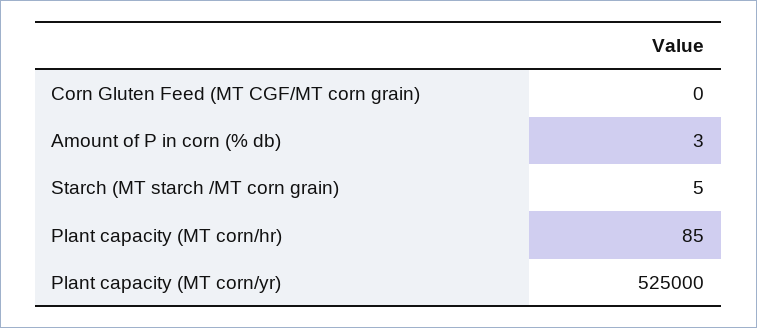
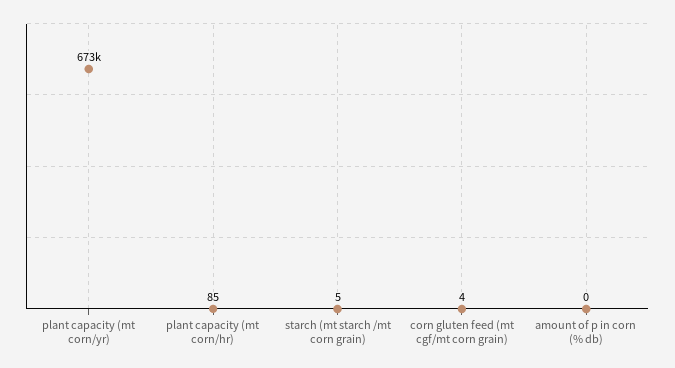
  {
-   "Corn Gluten Feed (MT CGF/MT corn grain)": 0,
+   "Corn Gluten Feed (MT CGF/MT corn grain)": 4,
-   "Amount of P in corn (% db)": 3,
+   "Amount of P in corn (% db)": 0,
    "Starch (MT starch /MT corn grain)": 5,
    "Plant capacity (MT corn/hr)": 85,
-   "Plant capacity (MT corn/yr)": 525000
+   "Plant capacity (MT corn/yr)": 673000
  }

